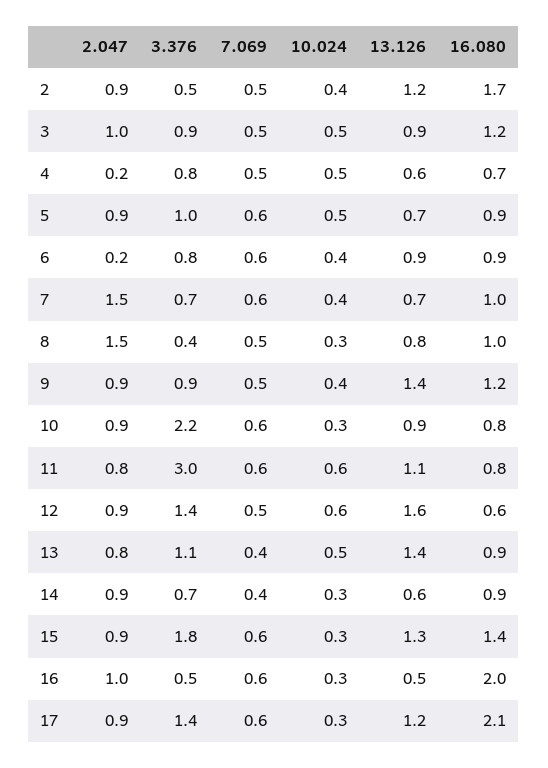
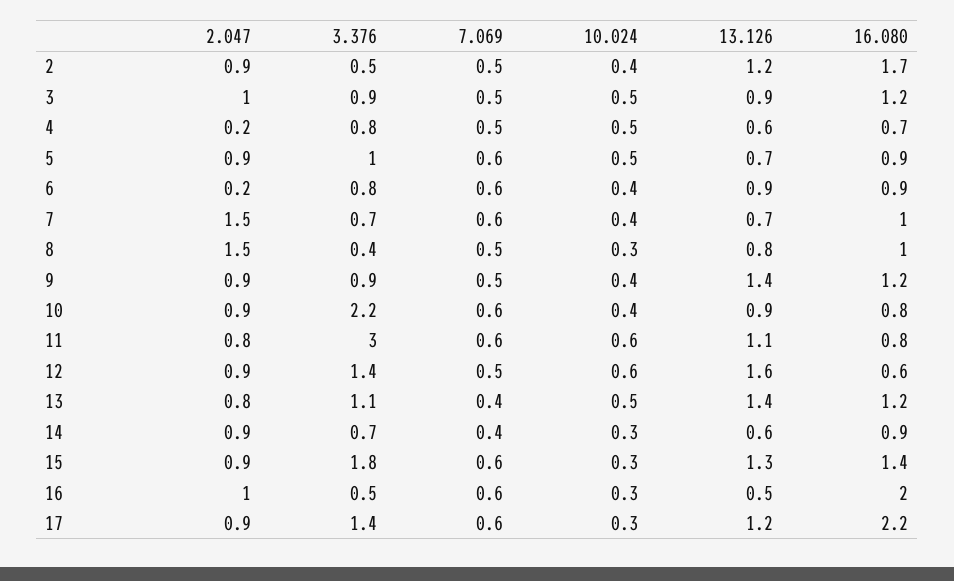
  {
    "2.047": {
      "2": 0.9,
      "3": 1,
      "4": 0.2,
      "5": 0.9,
      "6": 0.2,
      "7": 1.5,
      "8": 1.5,
      "9": 0.9,
      "10": 0.9,
      "11": 0.8,
      "12": 0.9,
      "13": 0.8,
      "14": 0.9,
      "15": 0.9,
      "16": 1,
      "17": 0.9
    },
    "3.376": {
      "2": 0.5,
      "3": 0.9,
      "4": 0.8,
      "5": 1,
      "6": 0.8,
      "7": 0.7,
      "8": 0.4,
      "9": 0.9,
      "10": 2.2,
      "11": 3,
      "12": 1.4,
      "13": 1.1,
      "14": 0.7,
      "15": 1.8,
      "16": 0.5,
      "17": 1.4
    },
    "7.069": {
      "2": 0.5,
      "3": 0.5,
      "4": 0.5,
      "5": 0.6,
      "6": 0.6,
      "7": 0.6,
      "8": 0.5,
      "9": 0.5,
      "10": 0.6,
      "11": 0.6,
      "12": 0.5,
      "13": 0.4,
      "14": 0.4,
      "15": 0.6,
      "16": 0.6,
      "17": 0.6
    },
    "10.024": {
      "2": 0.4,
      "3": 0.5,
      "4": 0.5,
      "5": 0.5,
      "6": 0.4,
      "7": 0.4,
      "8": 0.3,
      "9": 0.4,
-     "10": 0.3,
+     "10": 0.4,
      "11": 0.6,
      "12": 0.6,
      "13": 0.5,
      "14": 0.3,
      "15": 0.3,
      "16": 0.3,
      "17": 0.3
    },
    "13.126": {
      "2": 1.2,
      "3": 0.9,
      "4": 0.6,
      "5": 0.7,
      "6": 0.9,
      "7": 0.7,
      "8": 0.8,
      "9": 1.4,
      "10": 0.9,
      "11": 1.1,
      "12": 1.6,
      "13": 1.4,
      "14": 0.6,
      "15": 1.3,
      "16": 0.5,
      "17": 1.2
    },
    "16.080": {
      "2": 1.7,
      "3": 1.2,
      "4": 0.7,
      "5": 0.9,
      "6": 0.9,
      "7": 1,
      "8": 1,
      "9": 1.2,
      "10": 0.8,
      "11": 0.8,
      "12": 0.6,
-     "13": 0.9,
+     "13": 1.2,
      "14": 0.9,
      "15": 1.4,
      "16": 2,
-     "17": 2.1
+     "17": 2.2
    }
  }

